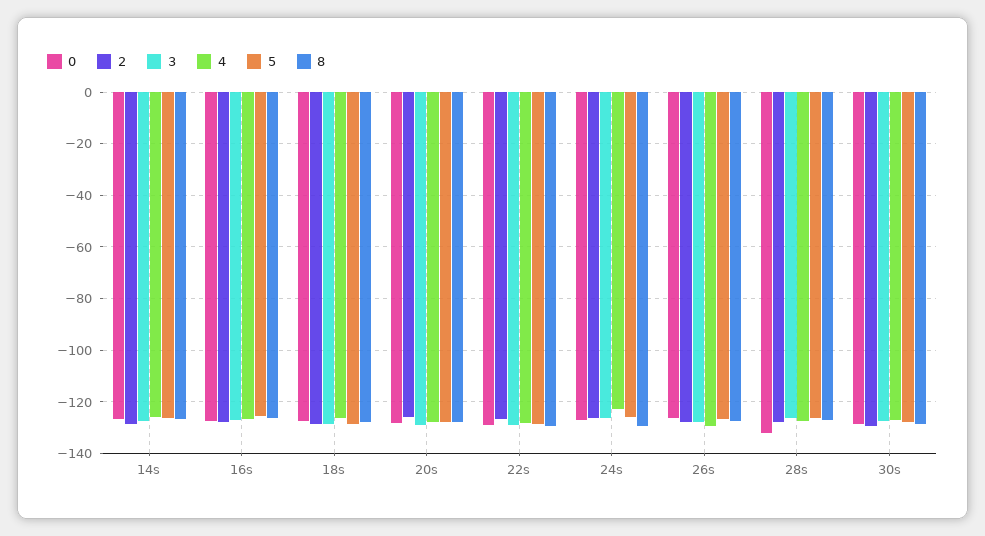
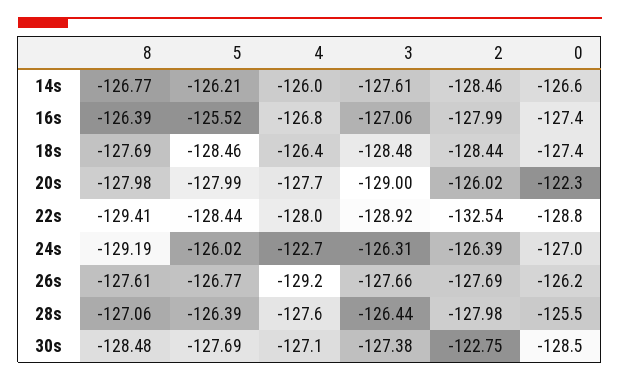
  {
    "0": {
      "14s": -126.6,
      "16s": -127.4,
      "18s": -127.4,
-     "20s": -127.5,
+     "20s": -122.3,
      "22s": -128.8,
      "24s": -127,
      "26s": -126.2,
-     "28s": -132.5,
+     "28s": -125.5,
      "30s": -128.5
    },
    "2": {
      "14s": -128.46,
      "16s": -127.99,
      "18s": -128.44,
      "20s": -126.02,
-     "22s": -127.5,
+     "22s": -132.54,
      "24s": -126.39,
      "26s": -127.69,
      "28s": -127.98,
-     "30s": -130
+     "30s": -122.75
    },
    "3": {
      "14s": -127.61,
      "16s": -127.06,
      "18s": -128.48,
      "20s": -129,
      "22s": -128.92,
      "24s": -126.31,
      "26s": -127.66,
      "28s": -126.44,
      "30s": -127.38
    },
    "4": {
      "14s": -126,
      "16s": -126.8,
      "18s": -126.4,
      "20s": -127.7,
      "22s": -128,
      "24s": -122.7,
      "26s": -129.2,
      "28s": -127.6,
      "30s": -127.1
    },
    "5": {
      "14s": -126.21,
      "16s": -125.52,
      "18s": -128.46,
      "20s": -127.99,
      "22s": -128.44,
      "24s": -126.02,
      "26s": -126.77,
      "28s": -126.39,
      "30s": -127.69
    },
    "8": {
      "14s": -126.77,
      "16s": -126.39,
      "18s": -127.69,
      "20s": -127.98,
      "22s": -129.41,
      "24s": -129.19,
      "26s": -127.61,
      "28s": -127.06,
      "30s": -128.48
    }
  }

